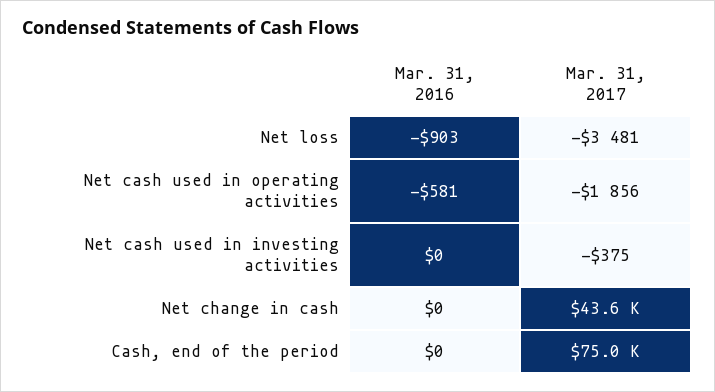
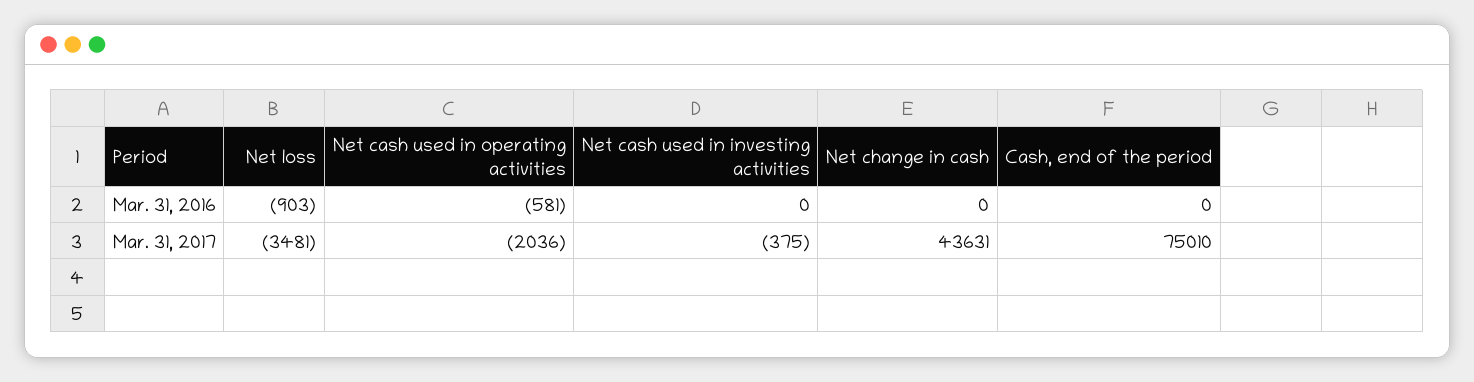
  {
    "Mar. 31, 2016": {
      "Net loss": -903,
      "Net cash used in operating activities": -581,
      "Net cash used in investing activities": 0,
      "Net change in cash": 0,
      "Cash, end of the period": 0
    },
    "Mar. 31, 2017": {
      "Net loss": -3481,
-     "Net cash used in operating activities": -1856,
+     "Net cash used in operating activities": -2036,
      "Net cash used in investing activities": -375,
      "Net change in cash": 43631,
      "Cash, end of the period": 75010
    }
  }

